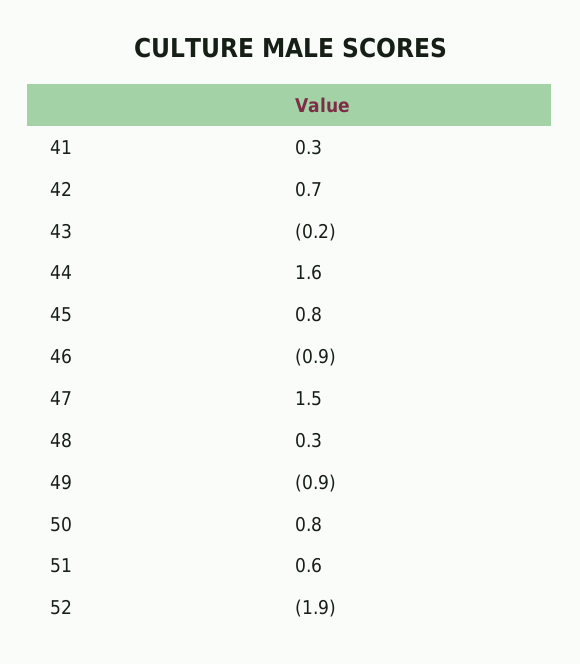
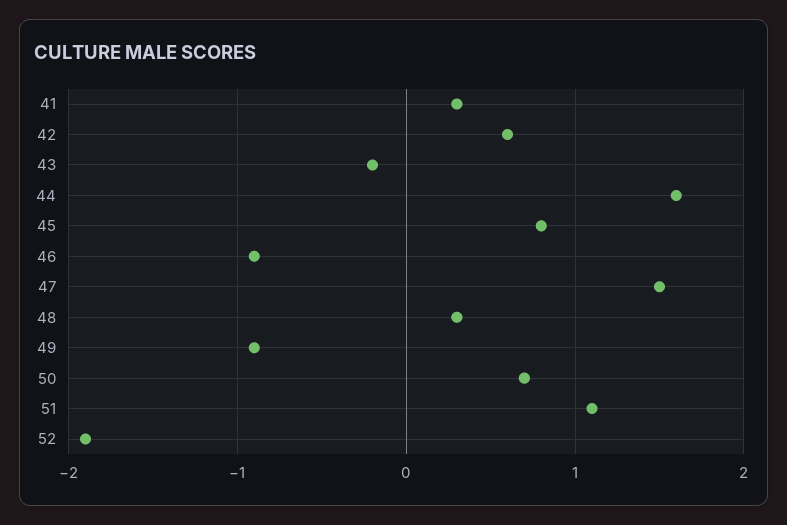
  {
    "41": 0.3,
-   "42": 0.7,
+   "42": 0.6,
    "43": -0.2,
    "44": 1.6,
    "45": 0.8,
    "46": -0.9,
    "47": 1.5,
    "48": 0.3,
    "49": -0.9,
-   "50": 0.8,
+   "50": 0.7,
-   "51": 0.6,
+   "51": 1.1,
    "52": -1.9
  }

